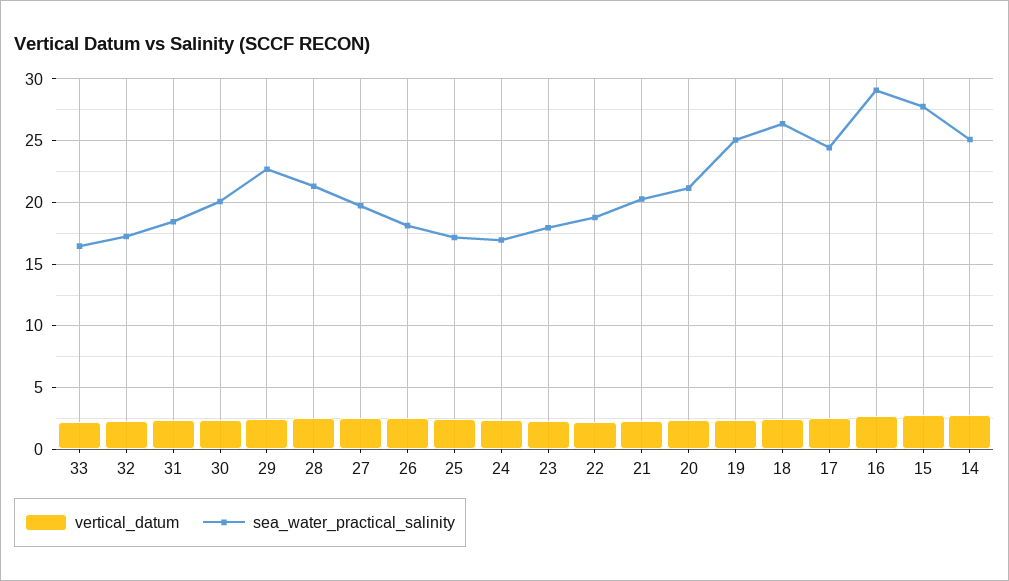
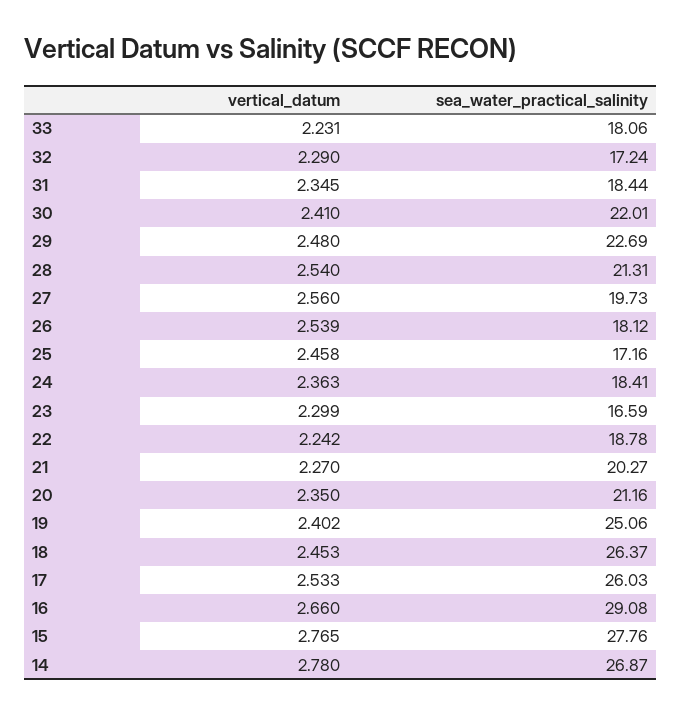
  {
    "vertical_datum": {
      "33": 2.231,
      "32": 2.29,
      "31": 2.345,
      "30": 2.41,
      "29": 2.48,
      "28": 2.54,
      "27": 2.56,
      "26": 2.539,
      "25": 2.458,
      "24": 2.363,
      "23": 2.299,
      "22": 2.242,
      "21": 2.27,
      "20": 2.35,
      "19": 2.402,
      "18": 2.453,
      "17": 2.533,
      "16": 2.66,
      "15": 2.765,
      "14": 2.78
    },
    "sea_water_practical_salinity": {
-     "33": 16.5,
+     "33": 18.06,
      "32": 17.24,
      "31": 18.44,
-     "30": 20,
+     "30": 22.01,
      "29": 22.69,
      "28": 21.31,
      "27": 19.73,
      "26": 18.12,
      "25": 17.16,
-     "24": 17,
+     "24": 18.41,
-     "23": 18,
+     "23": 16.59,
      "22": 18.78,
      "21": 20.27,
      "20": 21.16,
      "19": 25.06,
      "18": 26.37,
-     "17": 24.5,
+     "17": 26.03,
      "16": 29.08,
      "15": 27.76,
-     "14": 25
+     "14": 26.87
    }
  }

